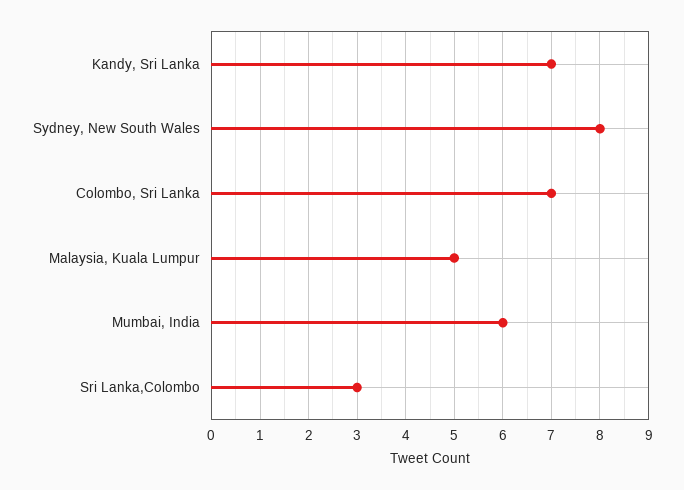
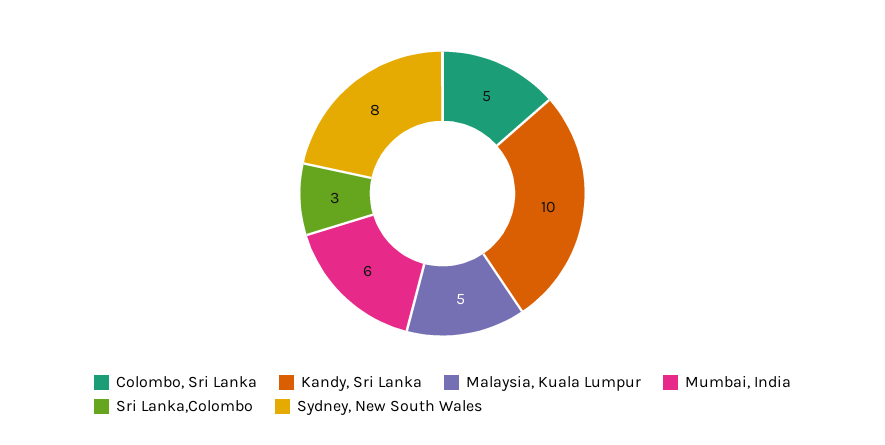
  {
-   "Kandy, Sri Lanka": 7,
+   "Kandy, Sri Lanka": 10,
    "Sydney, New South Wales": 8,
-   "Colombo, Sri Lanka": 7,
+   "Colombo, Sri Lanka": 5,
    "Malaysia, Kuala Lumpur": 5,
    "Mumbai, India": 6,
    "Sri Lanka,Colombo": 3
  }

